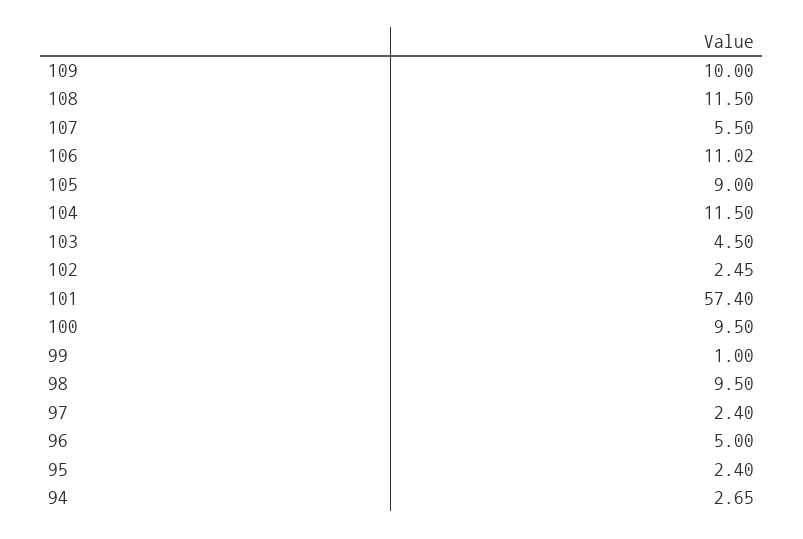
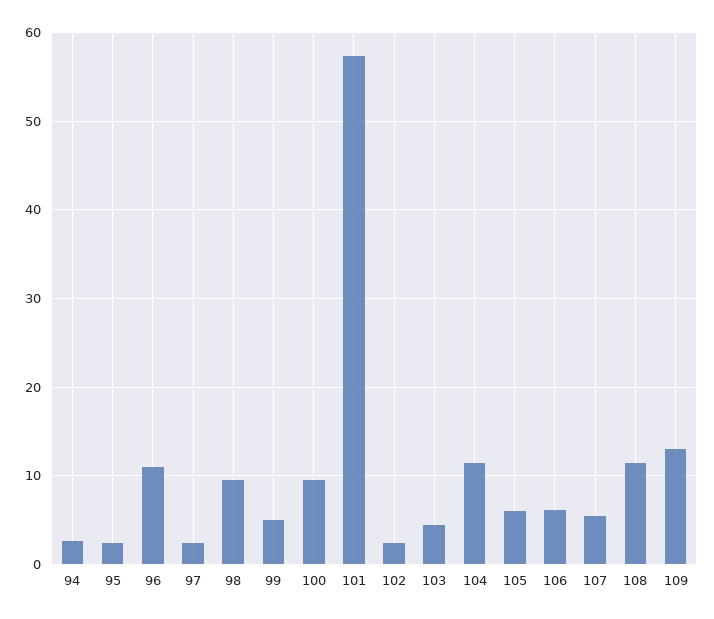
  {
-   "109": 10,
+   "109": 13,
    "108": 11.5,
    "107": 5.5,
-   "106": 11.02,
+   "106": 6,
-   "105": 9,
+   "105": 6,
    "104": 11.5,
    "103": 4.5,
    "102": 2.45,
    "101": 57.4,
    "100": 9.5,
-   "99": 1,
+   "99": 5,
    "98": 9.5,
    "97": 2.4,
-   "96": 5,
+   "96": 11,
    "95": 2.4,
    "94": 2.65
  }

